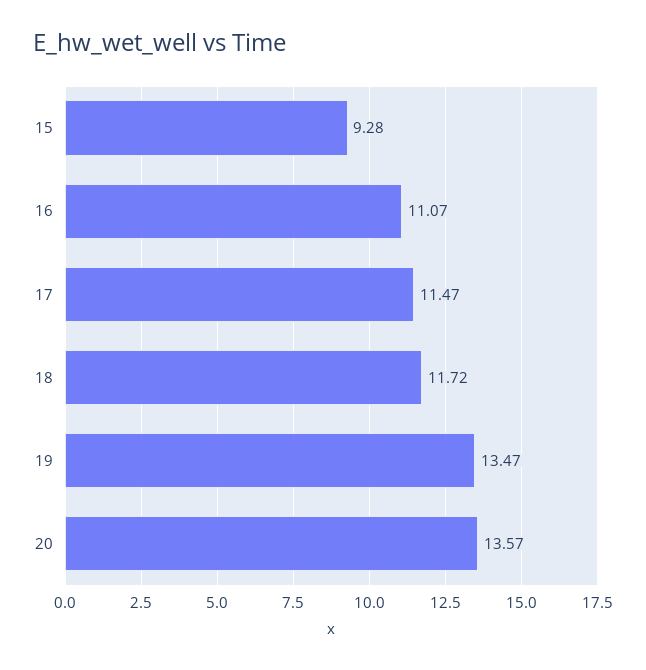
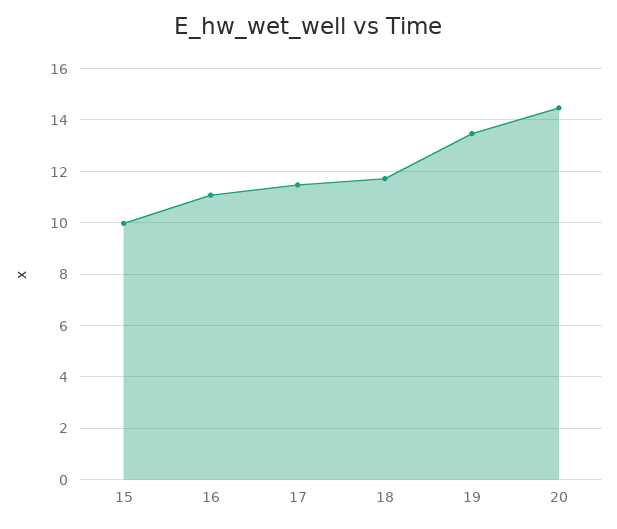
  {
-   "15": 9.28,
+   "15": 10,
    "16": 11.07,
    "17": 11.47,
    "18": 11.72,
    "19": 13.47,
-   "20": 13.57
+   "20": 14.5
  }

